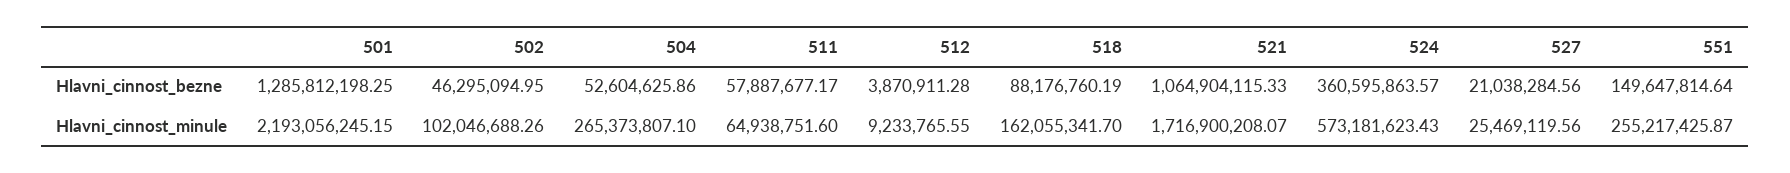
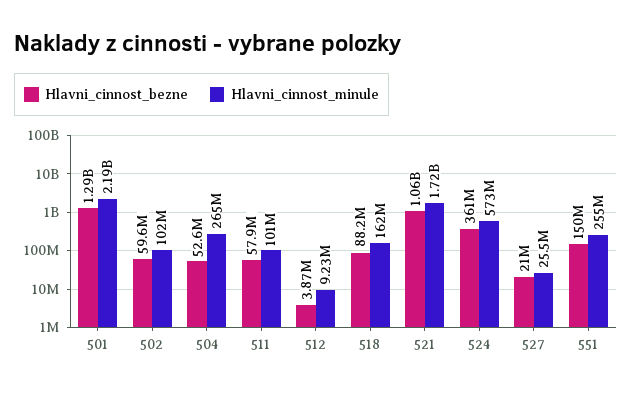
  {
    "Hlavni_cinnost_bezne": {
      "501": 1285812198.25,
-     "502": 46295094.95,
+     "502": 59600000,
      "504": 52604625.86,
      "511": 57887677.17,
      "512": 3870911.28,
      "518": 88176760.19,
      "521": 1064904115.33,
      "524": 360595863.57,
      "527": 21038284.56,
      "551": 149647814.64
    },
    "Hlavni_cinnost_minule": {
      "501": 2193056245.15,
      "502": 102046688.26,
      "504": 265373807.1,
-     "511": 64938751.6,
+     "511": 101000000,
      "512": 9233765.55,
      "518": 162055341.7,
      "521": 1716900208.07,
      "524": 573181623.43,
      "527": 25469119.56,
      "551": 255217425.87
    }
  }

